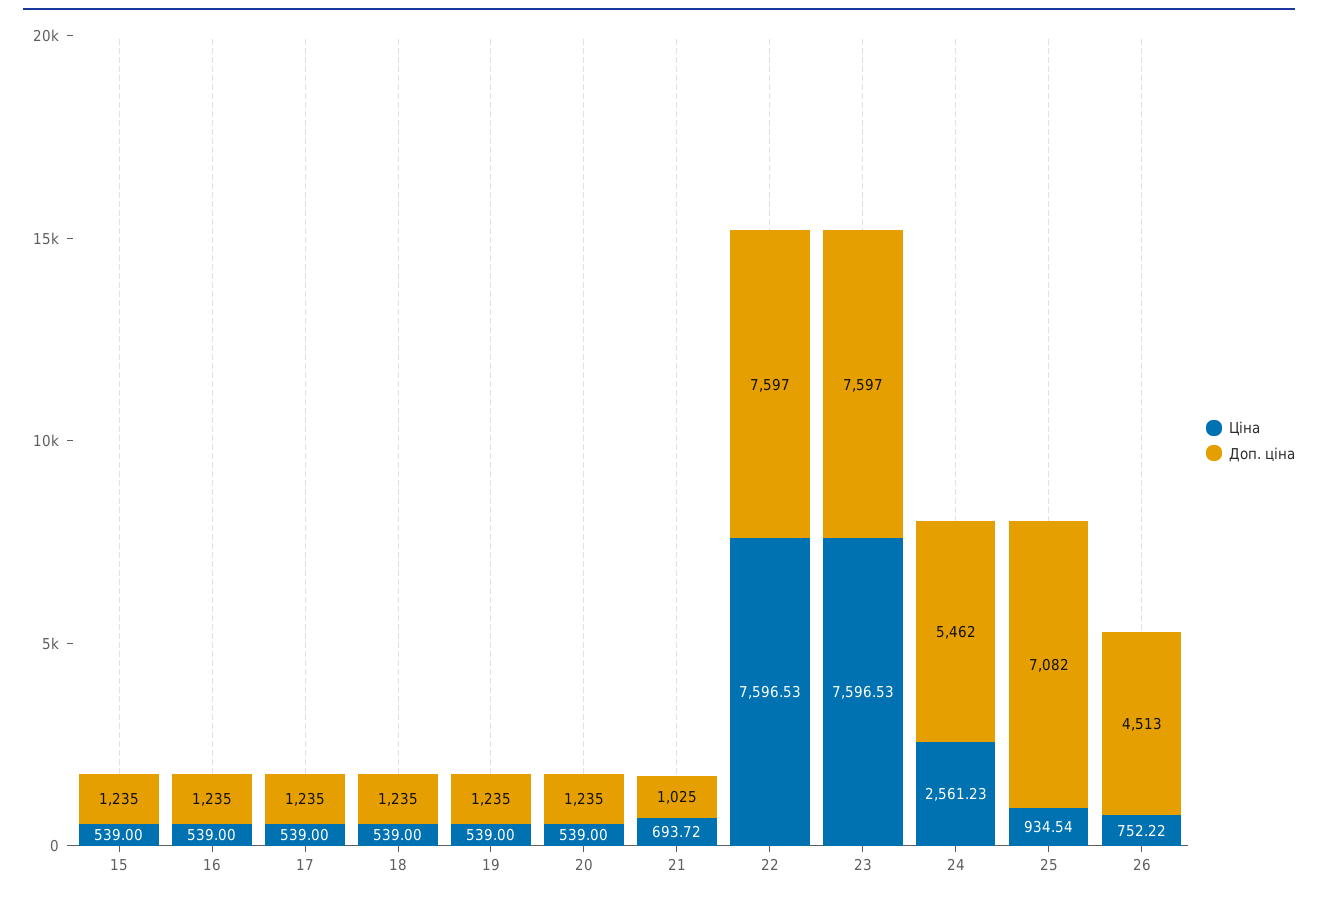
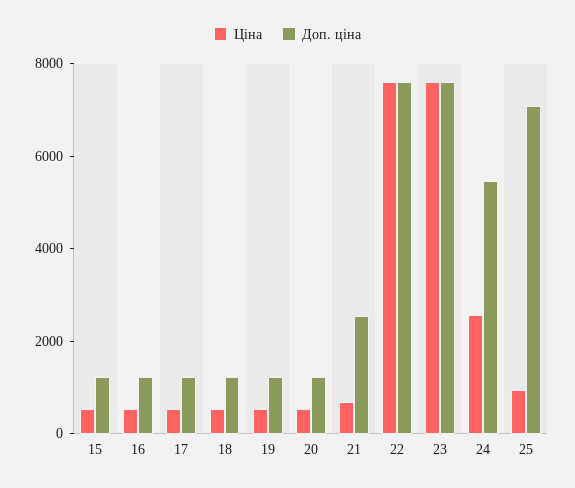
  {
    "Ціна": {
      "15": 539,
      "16": 539,
      "17": 539,
      "18": 539,
      "19": 539,
      "20": 539,
      "21": 693.72,
      "22": 7596.53,
      "23": 7596.53,
      "24": 2561.23,
-     "25": 934.54,
+     "25": 934.54
-     "26": 752.22
    },
    "Доп. ціна": {
      "15": 1235,
      "16": 1235,
      "17": 1235,
      "18": 1235,
      "19": 1235,
      "20": 1235,
-     "21": 1025,
+     "21": 2500,
      "22": 7597,
      "23": 7597,
      "24": 5462,
-     "25": 7082,
+     "25": 7082
-     "26": 4513
    }
  }

